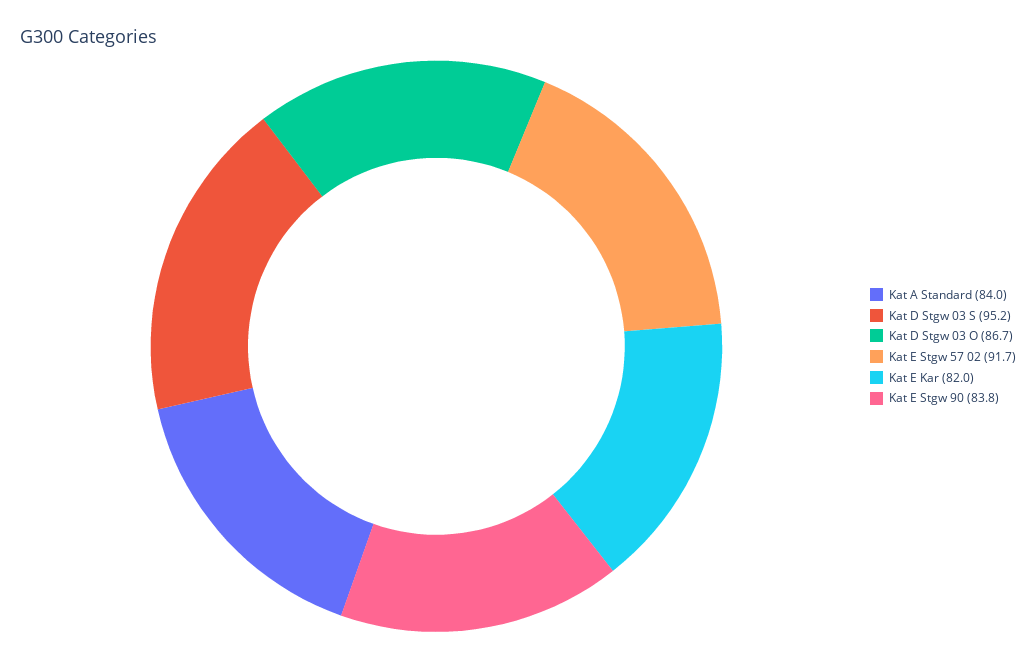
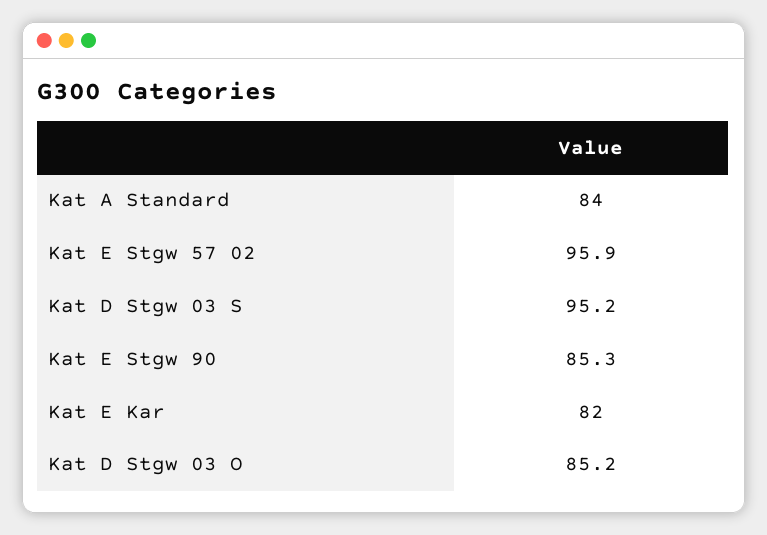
  {
    "Kat A Standard": 84,
    "Kat D Stgw 03 S": 95.2,
-   "Kat D Stgw 03 O": 86.7,
+   "Kat D Stgw 03 O": 85.2,
-   "Kat E Stgw 57 02": 91.7,
+   "Kat E Stgw 57 02": 95.9,
    "Kat E Kar": 82,
-   "Kat E Stgw 90": 83.8
+   "Kat E Stgw 90": 85.3
  }

